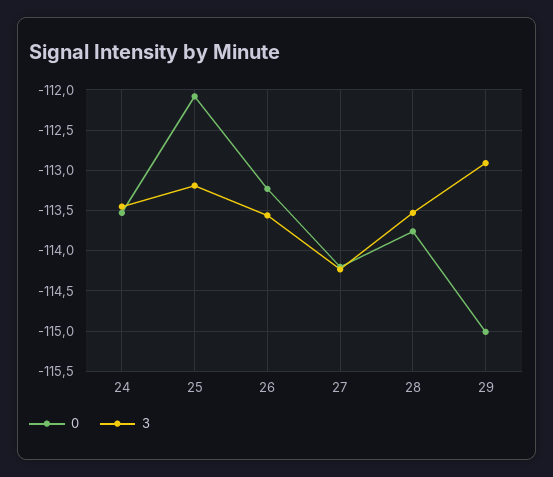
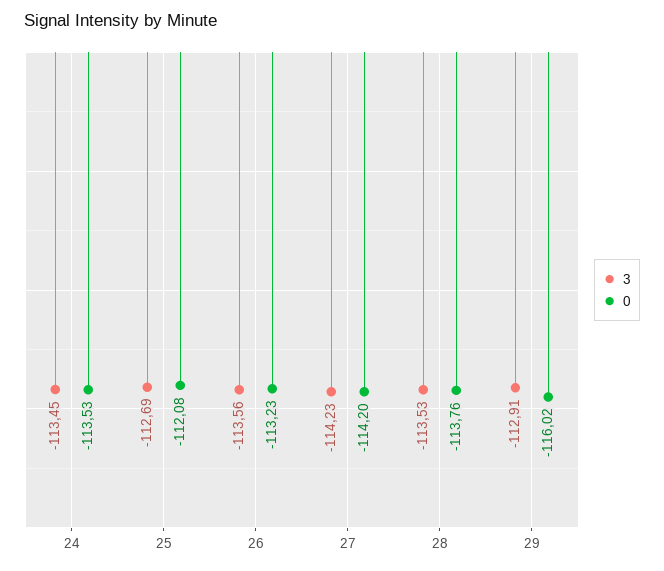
  {
    "0": {
      "24": -113.53,
      "25": -112.08,
      "26": -113.23,
      "27": -114.2,
      "28": -113.76,
-     "29": -115
+     "29": -116.02
    },
    "3": {
      "24": -113.45,
-     "25": -113.2,
+     "25": -112.69,
      "26": -113.56,
      "27": -114.23,
      "28": -113.53,
      "29": -112.91
    }
  }

